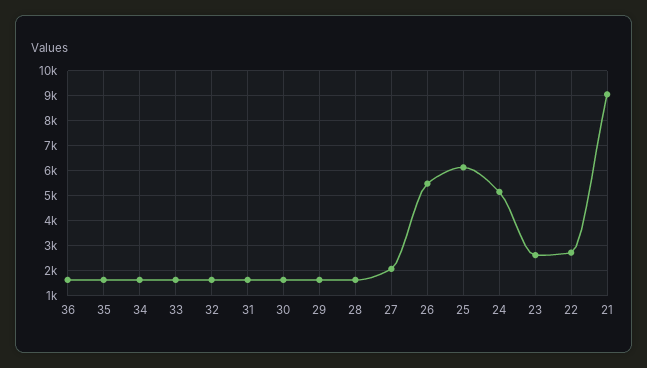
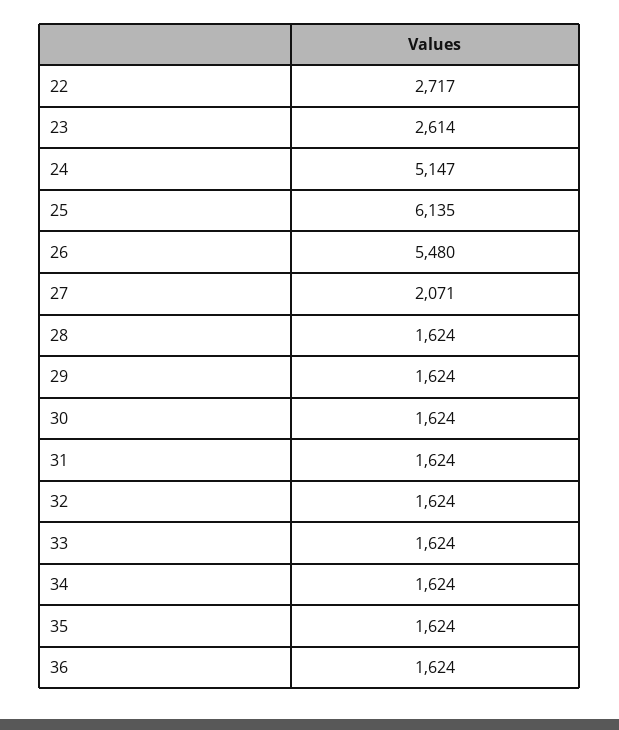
  {
    "36": 1624,
    "35": 1624,
    "34": 1624,
    "33": 1624,
    "32": 1624,
    "31": 1624,
    "30": 1624,
    "29": 1624,
    "28": 1624,
    "27": 2071,
    "26": 5480,
    "25": 6135,
    "24": 5147,
    "23": 2614,
-   "22": 2717,
+   "22": 2717
-   "21": 9000
  }

